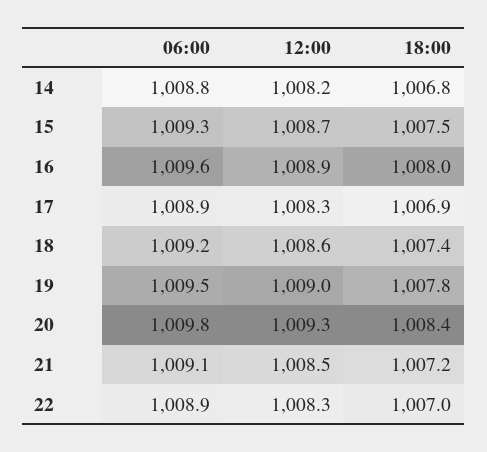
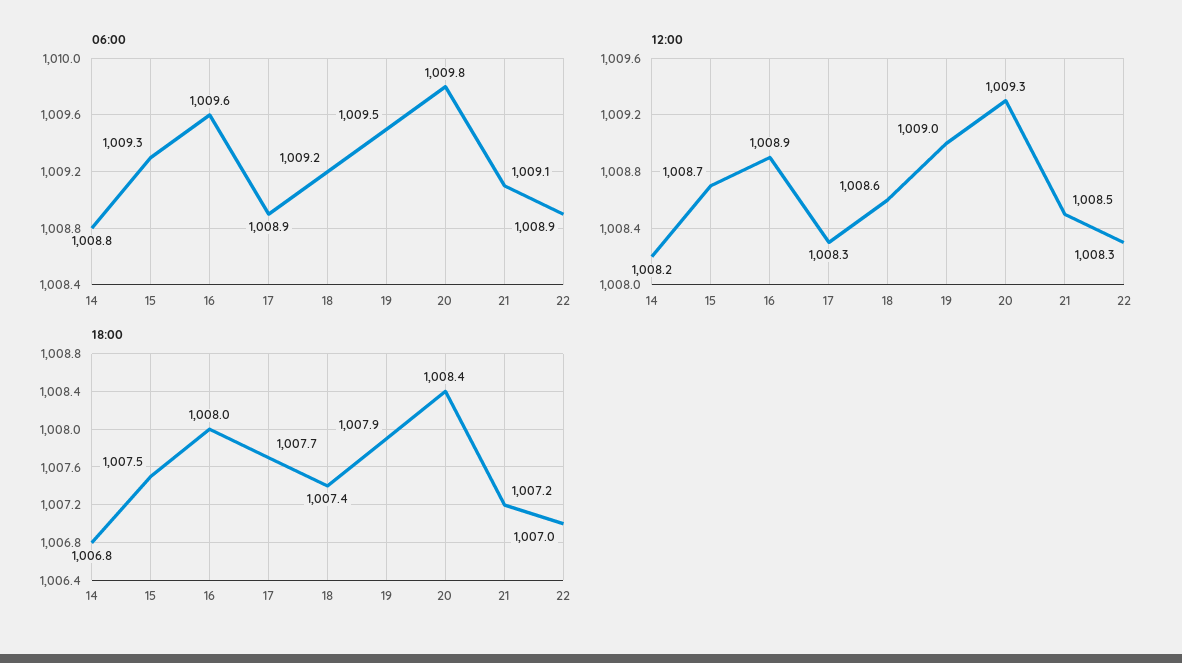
  {
    "06:00": {
      "14": 1008.8,
      "15": 1009.3,
      "16": 1009.6,
      "17": 1008.9,
      "18": 1009.2,
      "19": 1009.5,
      "20": 1009.8,
      "21": 1009.1,
      "22": 1008.9
    },
    "12:00": {
      "14": 1008.2,
      "15": 1008.7,
      "16": 1008.9,
      "17": 1008.3,
      "18": 1008.6,
      "19": 1009,
      "20": 1009.3,
      "21": 1008.5,
      "22": 1008.3
    },
    "18:00": {
      "14": 1006.8,
      "15": 1007.5,
      "16": 1008,
-     "17": 1006.9,
+     "17": 1007.7,
      "18": 1007.4,
-     "19": 1007.8,
+     "19": 1007.9,
      "20": 1008.4,
      "21": 1007.2,
      "22": 1007
    }
  }

